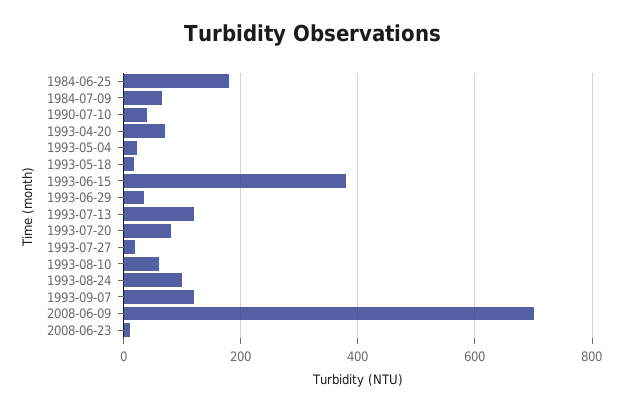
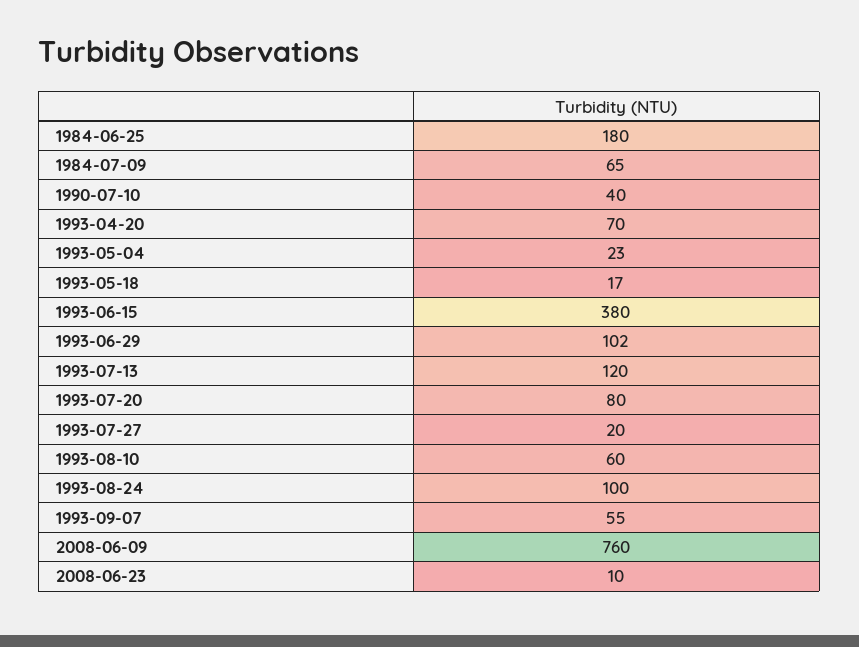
  {
    "1984-06-25": 180,
    "1984-07-09": 65,
    "1990-07-10": 40,
    "1993-04-20": 70,
    "1993-05-04": 23,
    "1993-05-18": 17,
    "1993-06-15": 380,
-   "1993-06-29": 40,
+   "1993-06-29": 102,
    "1993-07-13": 120,
    "1993-07-20": 80,
    "1993-07-27": 20,
    "1993-08-10": 60,
    "1993-08-24": 100,
-   "1993-09-07": 120,
+   "1993-09-07": 55,
-   "2008-06-09": 700,
+   "2008-06-09": 760,
    "2008-06-23": 10
  }

